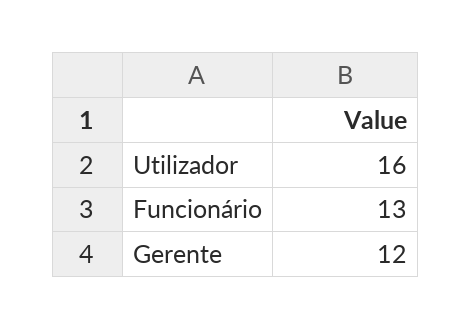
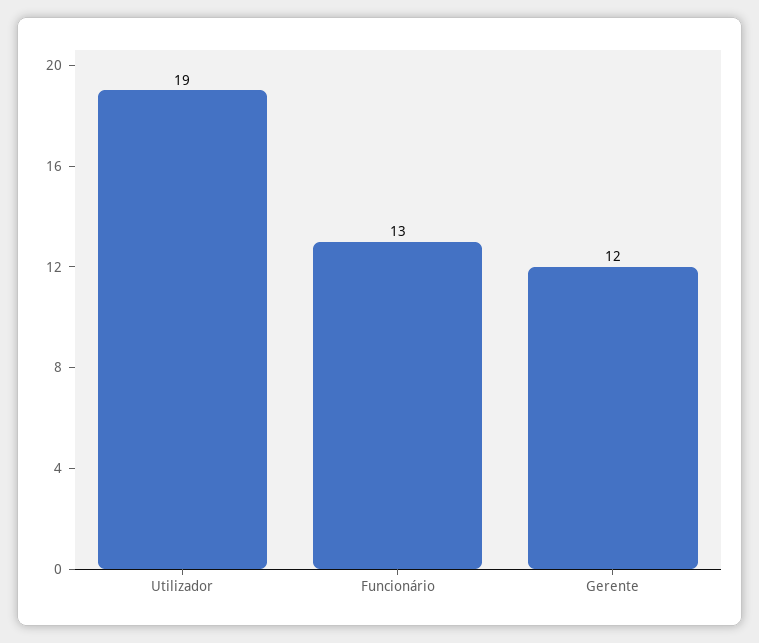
  {
-   "Utilizador": 16,
+   "Utilizador": 19,
    "Funcionário": 13,
    "Gerente": 12
  }

